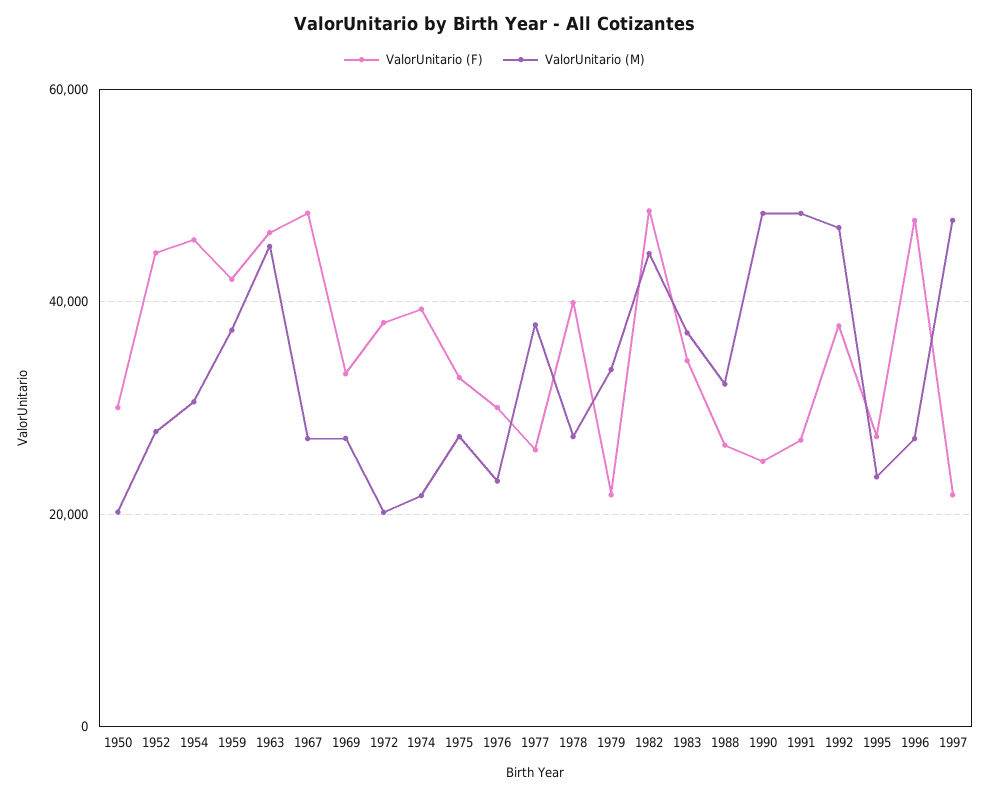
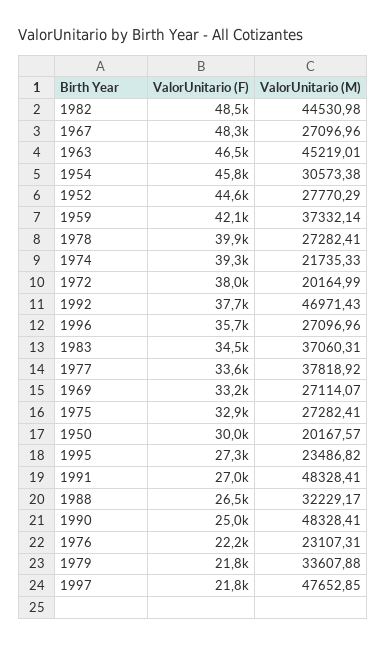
  {
    "ValorUnitario (F)": {
      "1950": 30000,
      "1952": 44600,
      "1954": 45800,
      "1959": 42100,
      "1963": 46500,
      "1967": 48300,
      "1969": 33200,
      "1972": 38000,
      "1974": 39300,
      "1975": 32900,
-     "1976": 30000,
+     "1976": 22200,
-     "1977": 26000,
+     "1977": 33600,
      "1978": 39900,
      "1979": 21800,
      "1982": 48500,
      "1983": 34500,
      "1988": 26500,
      "1990": 25000,
      "1991": 27000,
      "1992": 37700,
      "1995": 27300,
-     "1996": 48000,
+     "1996": 35700,
      "1997": 21800
    },
    "ValorUnitario (M)": {
      "1950": 20167.57,
      "1952": 27770.29,
      "1954": 30573.38,
      "1959": 37332.14,
      "1963": 45219.01,
      "1967": 27096.96,
      "1969": 27114.07,
      "1972": 20164.99,
      "1974": 21735.33,
      "1975": 27282.41,
      "1976": 23107.31,
      "1977": 37818.92,
      "1978": 27282.41,
      "1979": 33607.88,
      "1982": 44530.98,
      "1983": 37060.31,
      "1988": 32229.17,
      "1990": 48328.41,
      "1991": 48328.41,
      "1992": 46971.43,
      "1995": 23486.82,
      "1996": 27096.96,
      "1997": 47652.85
    }
  }

